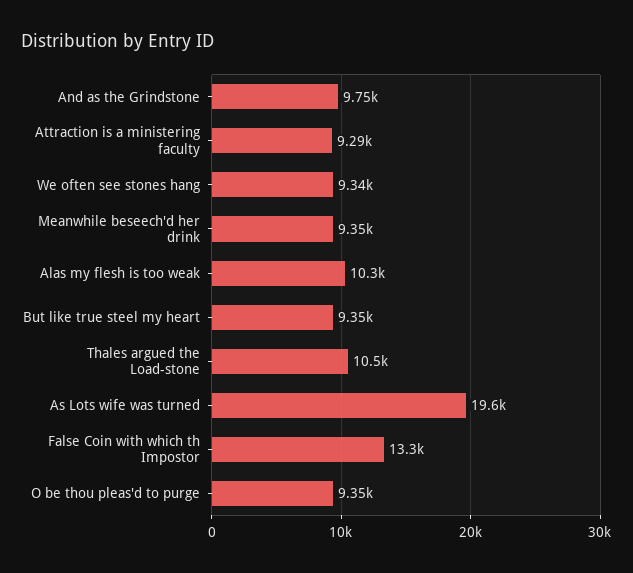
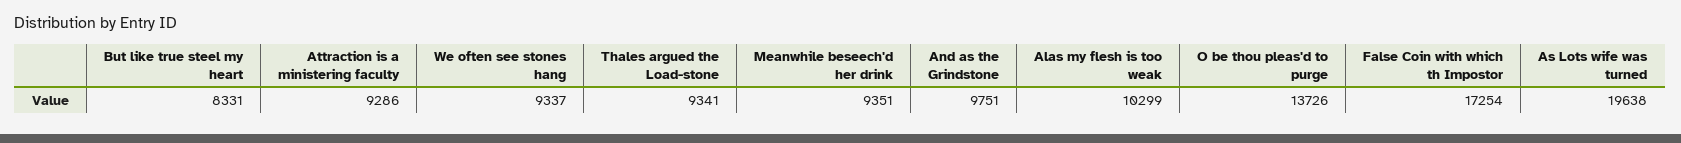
  {
    "And as the Grindstone": 9751,
    "Attraction is a ministering faculty": 9286,
    "We often see stones hang": 9337,
    "Meanwhile beseech'd her drink": 9351,
    "Alas my flesh is too weak": 10299,
-   "But like true steel my heart": 9350,
+   "But like true steel my heart": 8331,
-   "Thales argued the Load-stone": 10500,
+   "Thales argued the Load-stone": 9341,
    "As Lots wife was turned": 19638,
-   "False Coin with which th Impostor": 13300,
+   "False Coin with which th Impostor": 17254,
-   "O be thou pleas'd to purge": 9350
+   "O be thou pleas'd to purge": 13726
  }

